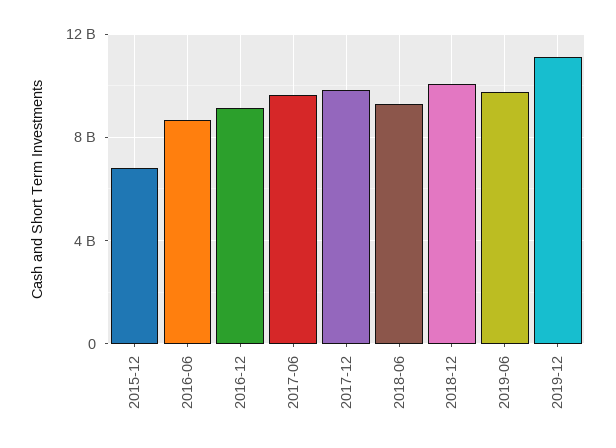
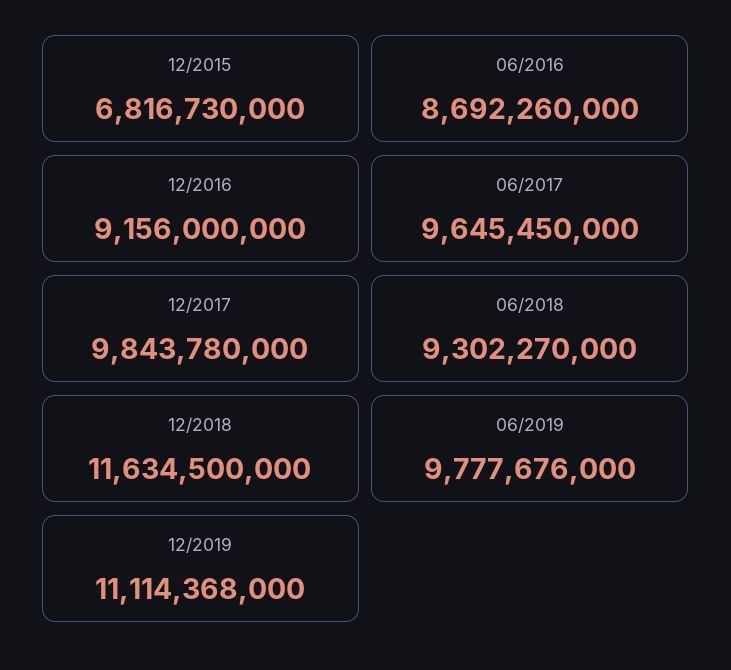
  {
    "2015-12": 6816730000,
    "2016-06": 8692260000,
    "2016-12": 9156000000,
    "2017-06": 9645450000,
    "2017-12": 9843780000,
    "2018-06": 9302270000,
-   "2018-12": 10000000000,
+   "2018-12": 11634500000,
    "2019-06": 9777676000,
    "2019-12": 11114368000
  }

